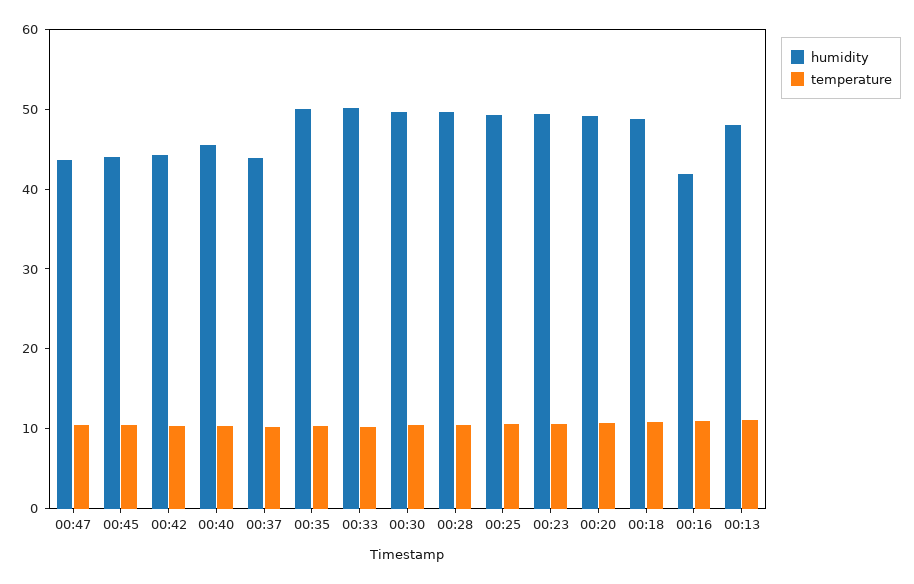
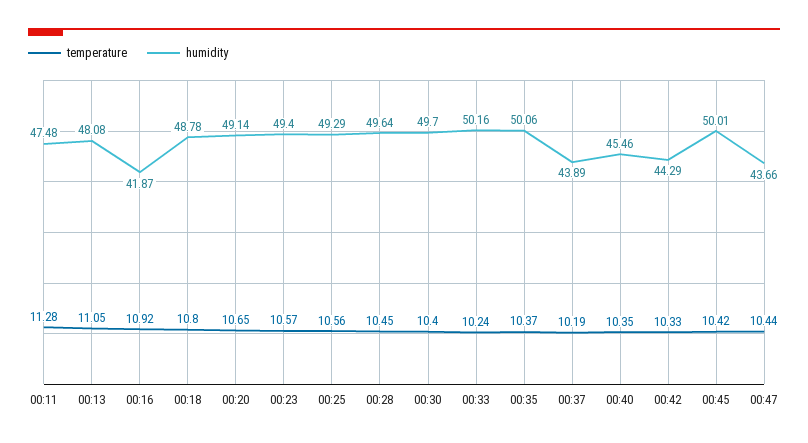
  {
    "humidity": {
      "00:47": 43.66,
-     "00:45": 44,
+     "00:45": 50.01,
      "00:42": 44.29,
      "00:40": 45.46,
      "00:37": 43.89,
      "00:35": 50.06,
      "00:33": 50.16,
      "00:30": 49.7,
      "00:28": 49.64,
      "00:25": 49.29,
      "00:23": 49.4,
      "00:20": 49.14,
      "00:18": 48.78,
      "00:16": 41.87,
-     "00:13": 48.08
+     "00:13": 48.08,
+     "00:11": 47.48
    },
    "temperature": {
      "00:47": 10.44,
      "00:45": 10.42,
      "00:42": 10.33,
      "00:40": 10.35,
      "00:37": 10.19,
      "00:35": 10.37,
      "00:33": 10.24,
      "00:30": 10.4,
      "00:28": 10.45,
      "00:25": 10.56,
      "00:23": 10.57,
      "00:20": 10.65,
      "00:18": 10.8,
      "00:16": 10.92,
-     "00:13": 11.05
+     "00:13": 11.05,
+     "00:11": 11.28
    }
  }

